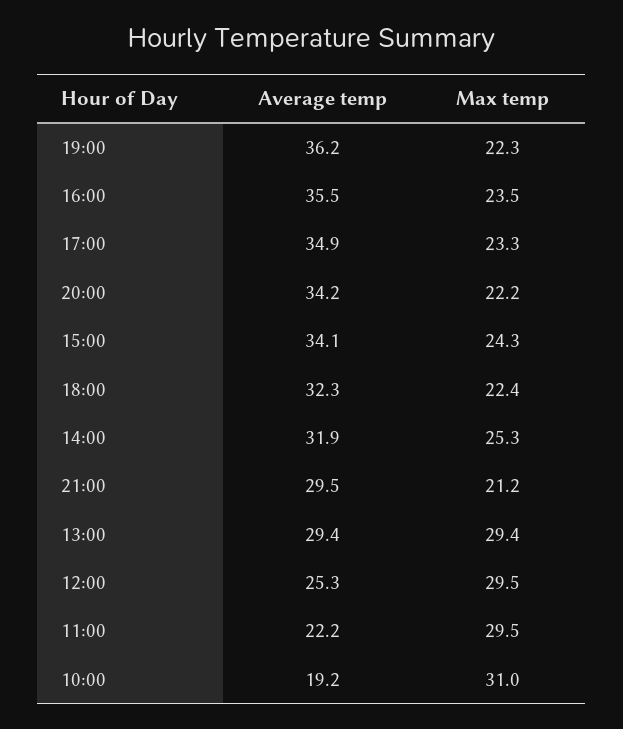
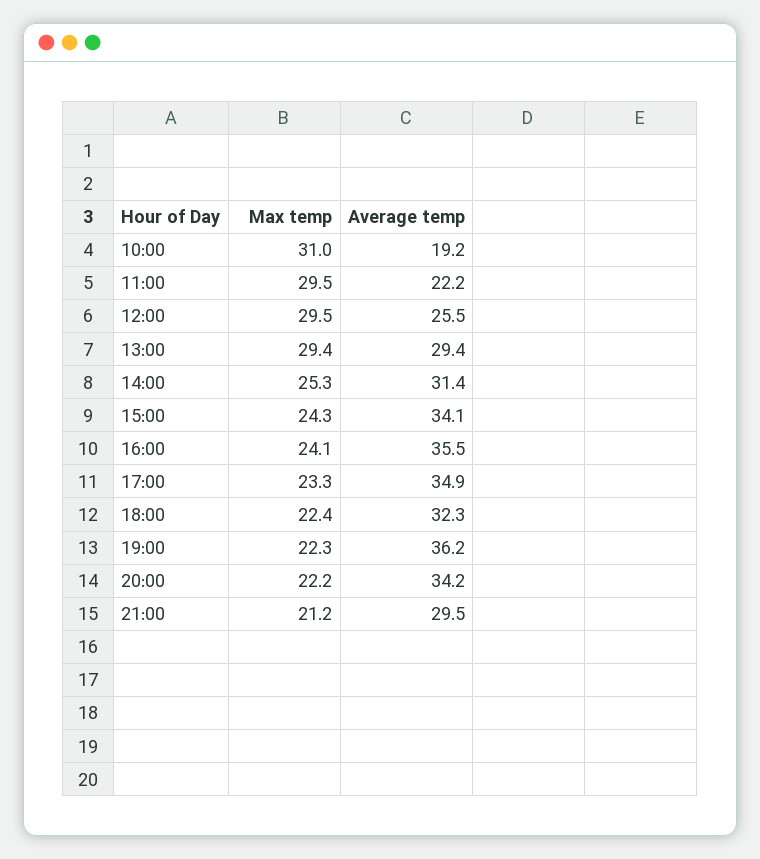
  {
    "Average temp": {
      "19:00": 36.2,
      "16:00": 35.5,
      "17:00": 34.9,
      "20:00": 34.2,
      "15:00": 34.1,
      "18:00": 32.3,
-     "14:00": 31.9,
+     "14:00": 31.4,
      "21:00": 29.5,
      "13:00": 29.4,
-     "12:00": 25.3,
+     "12:00": 25.5,
      "11:00": 22.2,
      "10:00": 19.2
    },
    "Max temp": {
      "19:00": 22.3,
-     "16:00": 23.5,
+     "16:00": 24.1,
      "17:00": 23.3,
      "20:00": 22.2,
      "15:00": 24.3,
      "18:00": 22.4,
      "14:00": 25.3,
      "21:00": 21.2,
      "13:00": 29.4,
      "12:00": 29.5,
      "11:00": 29.5,
      "10:00": 31
    }
  }

